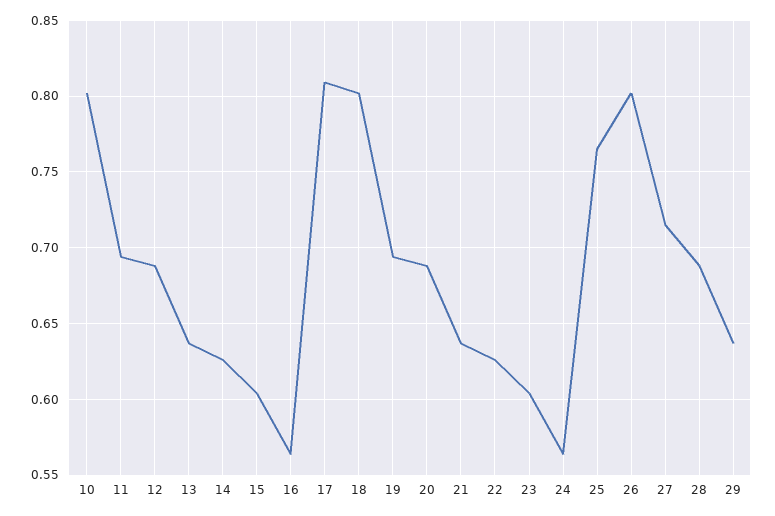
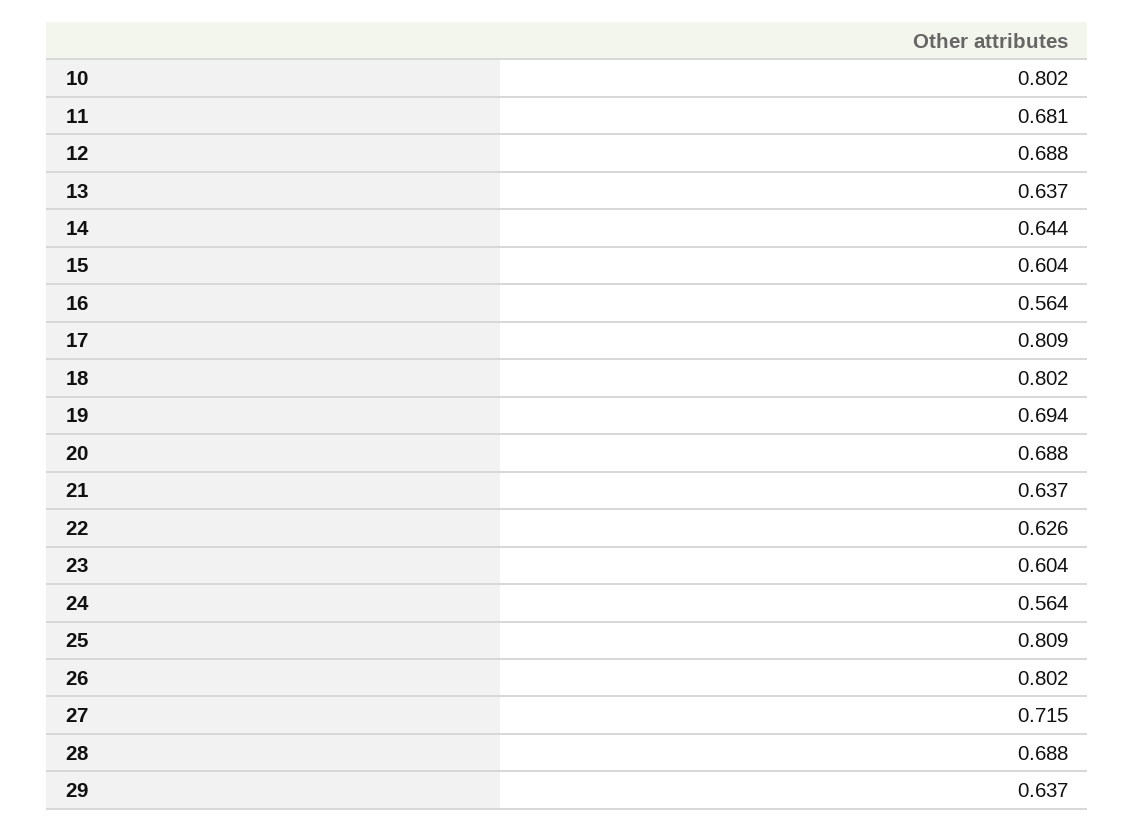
  {
    "10": 0.802,
-   "11": 0.695,
+   "11": 0.681,
    "12": 0.688,
    "13": 0.637,
-   "14": 0.625,
+   "14": 0.644,
    "15": 0.604,
    "16": 0.564,
    "17": 0.809,
    "18": 0.802,
    "19": 0.694,
    "20": 0.688,
    "21": 0.637,
    "22": 0.626,
    "23": 0.604,
    "24": 0.564,
-   "25": 0.765,
+   "25": 0.809,
    "26": 0.802,
    "27": 0.715,
    "28": 0.688,
    "29": 0.637
  }

